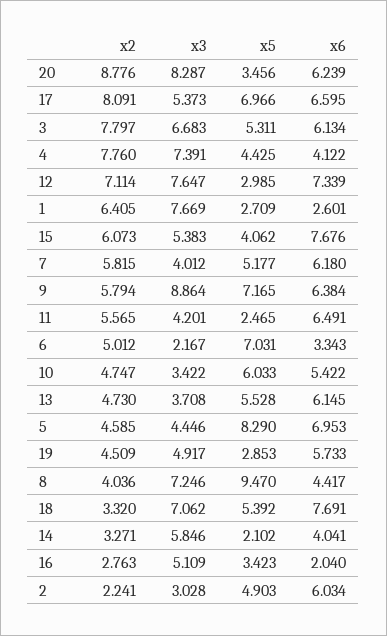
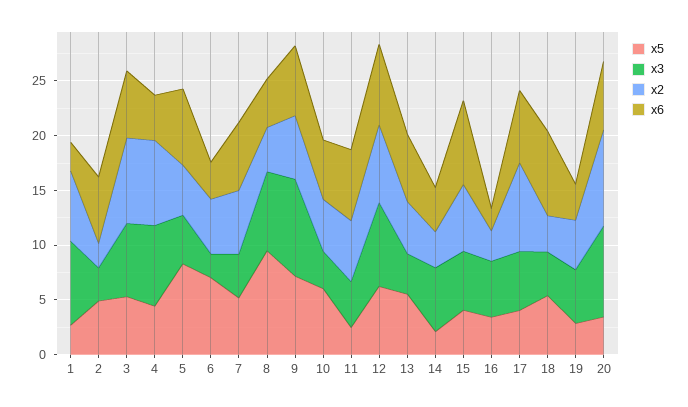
  {
    "x2": {
      "20": 8.776,
      "17": 8.091,
      "3": 7.797,
      "4": 7.76,
      "12": 7.114,
      "1": 6.405,
      "15": 6.073,
      "7": 5.815,
      "9": 5.794,
      "11": 5.565,
      "6": 5.012,
      "10": 4.747,
      "13": 4.73,
      "5": 4.585,
      "19": 4.509,
      "8": 4.036,
      "18": 3.32,
      "14": 3.271,
      "16": 2.763,
      "2": 2.241
    },
    "x3": {
      "20": 8.287,
      "17": 5.373,
      "3": 6.683,
      "4": 7.391,
      "12": 7.647,
      "1": 7.669,
      "15": 5.383,
      "7": 4.012,
      "9": 8.864,
      "11": 4.201,
      "6": 2.167,
      "10": 3.422,
      "13": 3.708,
      "5": 4.446,
      "19": 4.917,
      "8": 7.246,
-     "18": 7.062,
+     "18": 4,
      "14": 5.846,
      "16": 5.109,
      "2": 3.028
    },
    "x5": {
      "20": 3.456,
-     "17": 6.966,
+     "17": 4,
      "3": 5.311,
      "4": 4.425,
-     "12": 2.985,
+     "12": 6,
      "1": 2.709,
      "15": 4.062,
      "7": 5.177,
      "9": 7.165,
      "11": 2.465,
      "6": 7.031,
      "10": 6.033,
      "13": 5.528,
      "5": 8.29,
      "19": 2.853,
      "8": 9.47,
      "18": 5.392,
      "14": 2.102,
      "16": 3.423,
      "2": 4.903
    },
    "x6": {
      "20": 6.239,
      "17": 6.595,
      "3": 6.134,
      "4": 4.122,
      "12": 7.339,
      "1": 2.601,
      "15": 7.676,
      "7": 6.18,
      "9": 6.384,
      "11": 6.491,
      "6": 3.343,
      "10": 5.422,
      "13": 6.145,
      "5": 6.953,
-     "19": 5.733,
+     "19": 3,
      "8": 4.417,
      "18": 7.691,
      "14": 4.041,
      "16": 2.04,
      "2": 6.034
    }
  }

